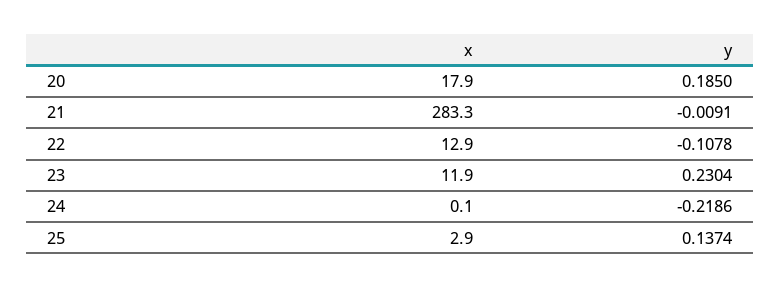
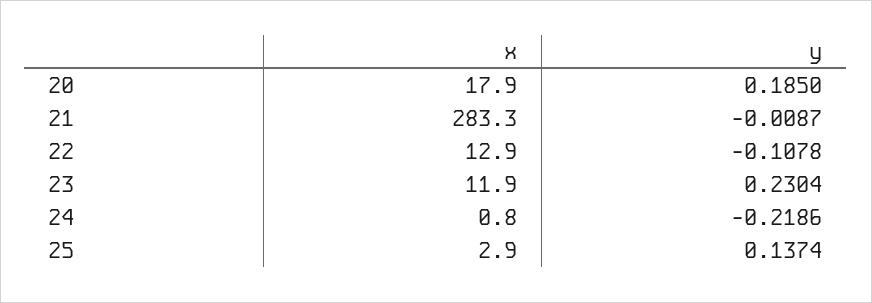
  {
    "x": {
      "20": 17.9,
      "21": 283.3,
      "22": 12.9,
      "23": 11.9,
-     "24": 0.1,
+     "24": 0.8,
      "25": 2.9
    },
    "y": {
      "20": 0.185,
-     "21": -0.0091,
+     "21": -0.0087,
      "22": -0.1078,
      "23": 0.2304,
      "24": -0.2186,
      "25": 0.1374
    }
  }

